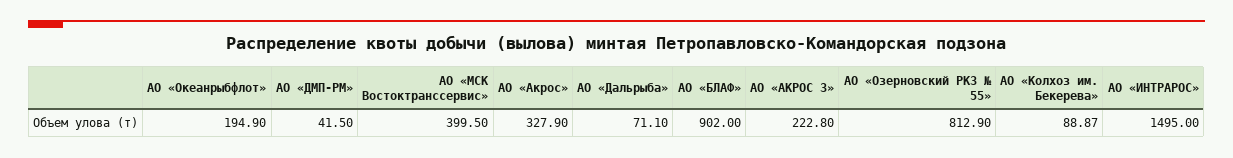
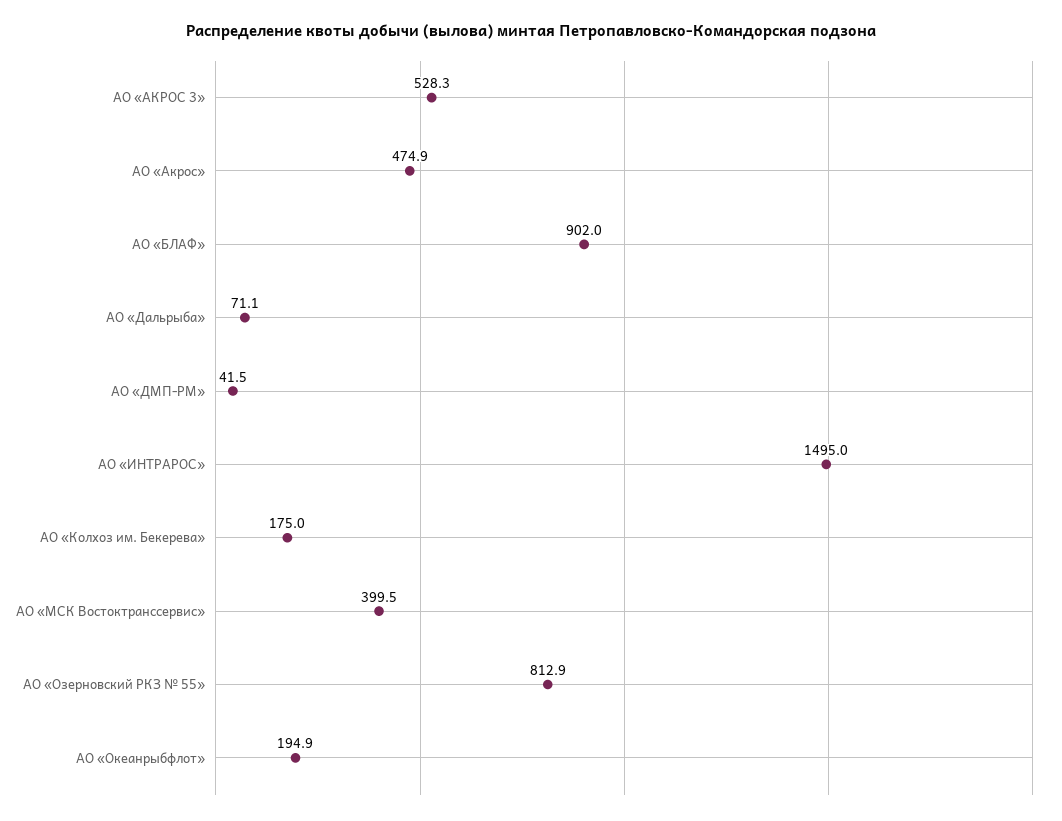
  {
    "АО «Океанрыбфлот»": 194.9,
    "АО «ДМП-РМ»": 41.5,
    "АО «МСК Востоктранссервис»": 399.5,
-   "АО «Акрос»": 327.9,
+   "АО «Акрос»": 474.9,
    "АО «Дальрыба»": 71.1,
    "АО «БЛАФ»": 902,
-   "АО «АКРОС 3»": 222.8,
+   "АО «АКРОС 3»": 528.3,
    "АО «Озерновский РКЗ № 55»": 812.9,
-   "АО «Колхоз им. Бекерева»": 88.87,
+   "АО «Колхоз им. Бекерева»": 175,
    "АО «ИНТРАРОС»": 1495
  }

